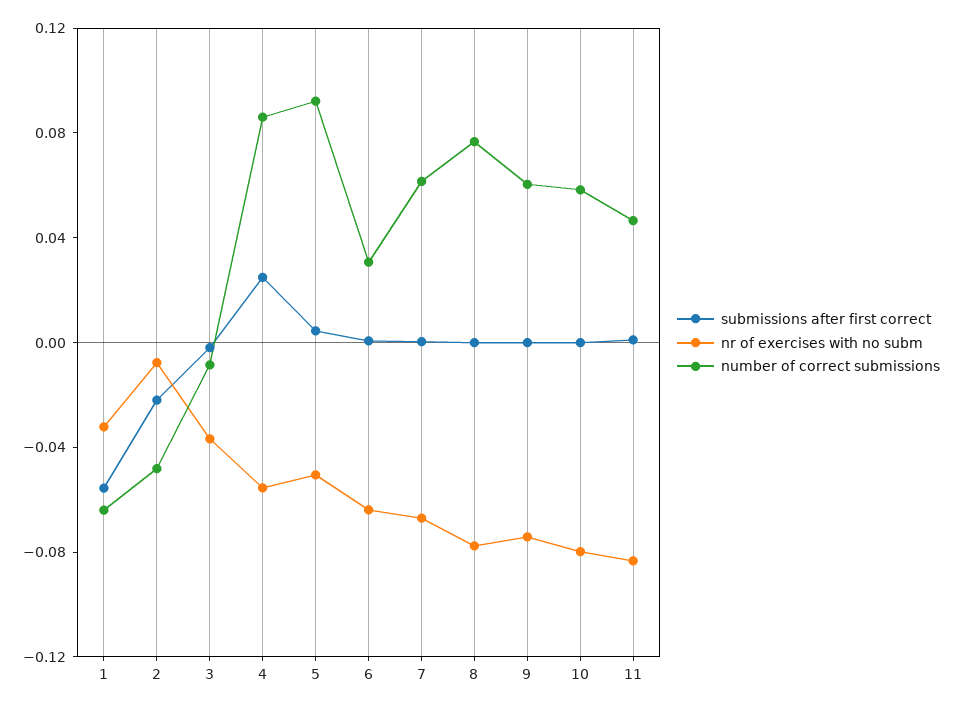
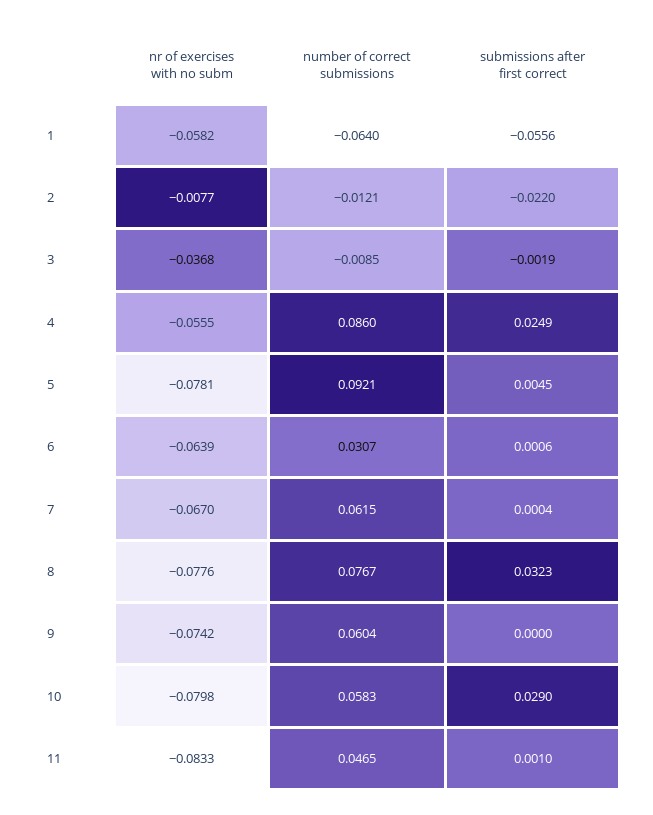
  {
    "submissions after first correct": {
      "1": -0.0556,
      "2": -0.022,
      "3": -0.0019,
      "4": 0.0249,
      "5": 0.0045,
      "6": 0.0006,
      "7": 0.0004,
-     "8": 0,
+     "8": 0.0323,
      "9": 0,
-     "10": 0,
+     "10": 0.029,
      "11": 0.001
    },
    "nr of exercises with no subm": {
-     "1": -0.03,
+     "1": -0.0582,
      "2": -0.0077,
      "3": -0.0368,
      "4": -0.0555,
-     "5": -0.05,
+     "5": -0.0781,
      "6": -0.0639,
      "7": -0.067,
      "8": -0.0776,
      "9": -0.0742,
      "10": -0.0798,
      "11": -0.0833
    },
    "number of correct submissions": {
      "1": -0.064,
-     "2": -0.05,
+     "2": -0.0121,
      "3": -0.0085,
      "4": 0.086,
      "5": 0.0921,
      "6": 0.0307,
      "7": 0.0615,
      "8": 0.0767,
      "9": 0.0604,
      "10": 0.0583,
      "11": 0.0465
    }
  }

